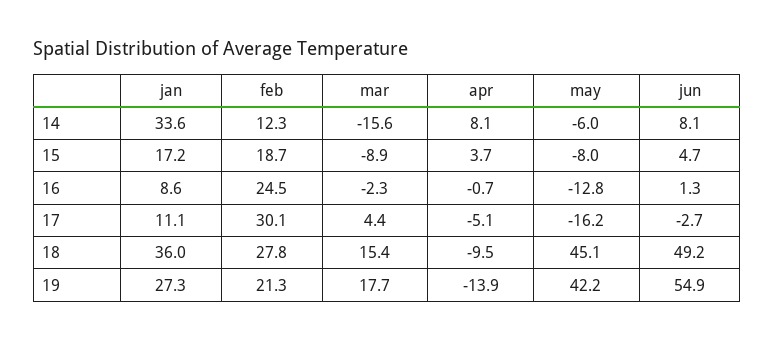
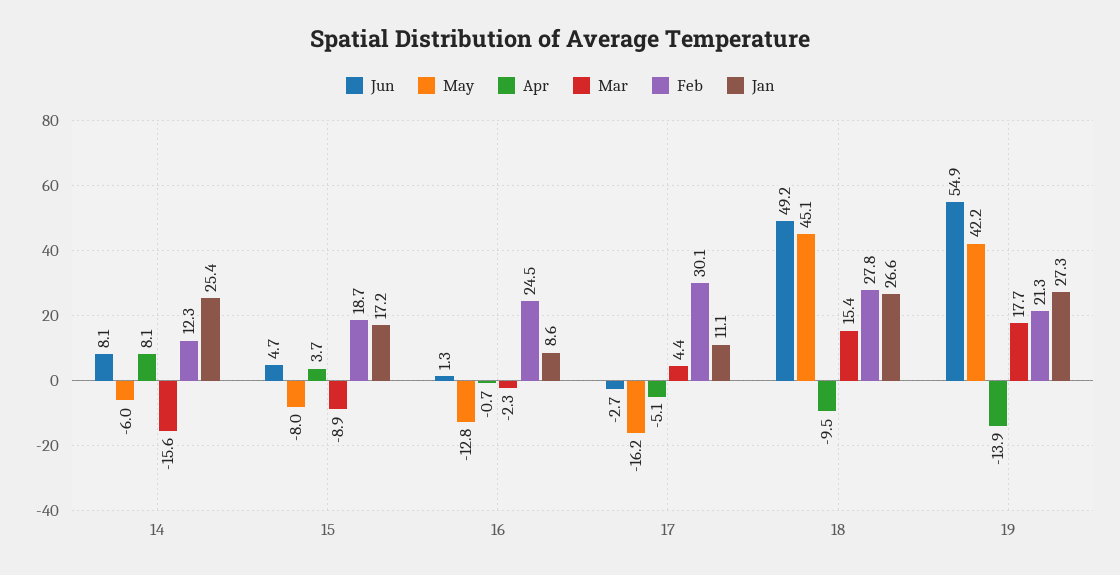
  {
    "jan": {
-     "14": 33.6,
+     "14": 25.4,
      "15": 17.2,
      "16": 8.6,
      "17": 11.1,
-     "18": 36,
+     "18": 26.6,
      "19": 27.3
    },
    "feb": {
      "14": 12.3,
      "15": 18.7,
      "16": 24.5,
      "17": 30.1,
      "18": 27.8,
      "19": 21.3
    },
    "mar": {
      "14": -15.6,
      "15": -8.9,
      "16": -2.3,
      "17": 4.4,
      "18": 15.4,
      "19": 17.7
    },
    "apr": {
      "14": 8.1,
      "15": 3.7,
      "16": -0.7,
      "17": -5.1,
      "18": -9.5,
      "19": -13.9
    },
    "may": {
      "14": -6,
      "15": -8,
      "16": -12.8,
      "17": -16.2,
      "18": 45.1,
      "19": 42.2
    },
    "jun": {
      "14": 8.1,
      "15": 4.7,
      "16": 1.3,
      "17": -2.7,
      "18": 49.2,
      "19": 54.9
    }
  }

